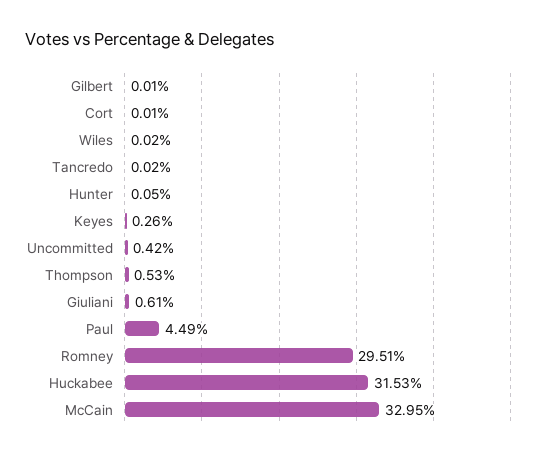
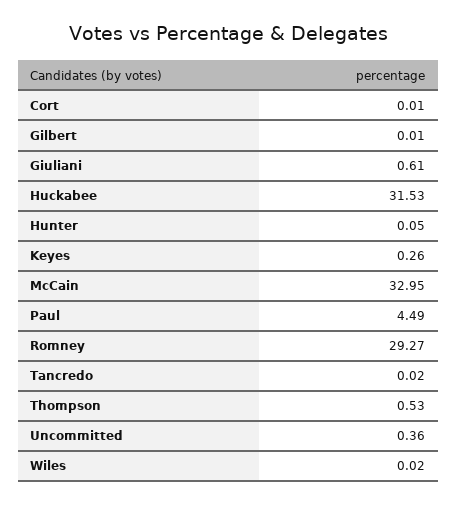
  {
    "Gilbert": 0.01,
    "Cort": 0.01,
    "Wiles": 0.02,
    "Tancredo": 0.02,
    "Hunter": 0.05,
    "Keyes": 0.26,
-   "Uncommitted": 0.42,
+   "Uncommitted": 0.36,
    "Thompson": 0.53,
    "Giuliani": 0.61,
    "Paul": 4.49,
-   "Romney": 29.51,
+   "Romney": 29.27,
    "Huckabee": 31.53,
    "McCain": 32.95
  }

